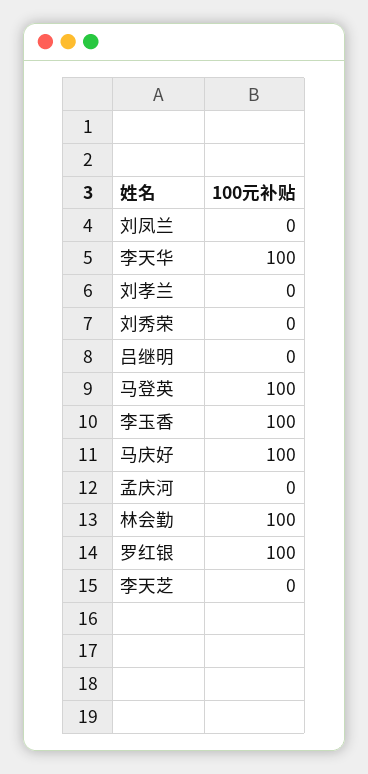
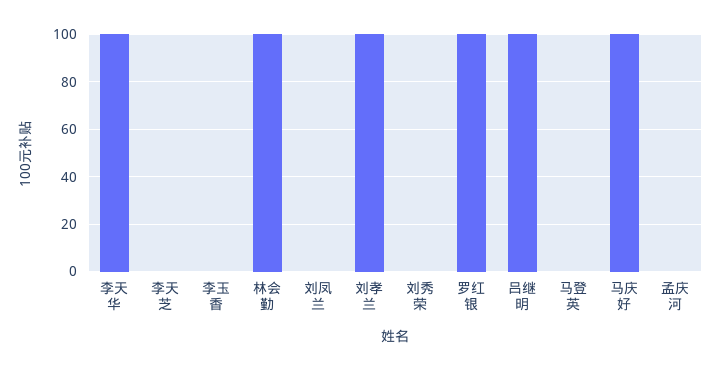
  {
    "刘凤兰": 0,
    "李天华": 100,
-   "刘孝兰": 0,
+   "刘孝兰": 100,
    "刘秀荣": 0,
-   "吕继明": 0,
+   "吕继明": 100,
-   "马登英": 100,
+   "马登英": 0,
-   "李玉香": 100,
+   "李玉香": 0,
    "马庆好": 100,
    "孟庆河": 0,
    "林会勤": 100,
    "罗红银": 100,
    "李天芝": 0
  }

